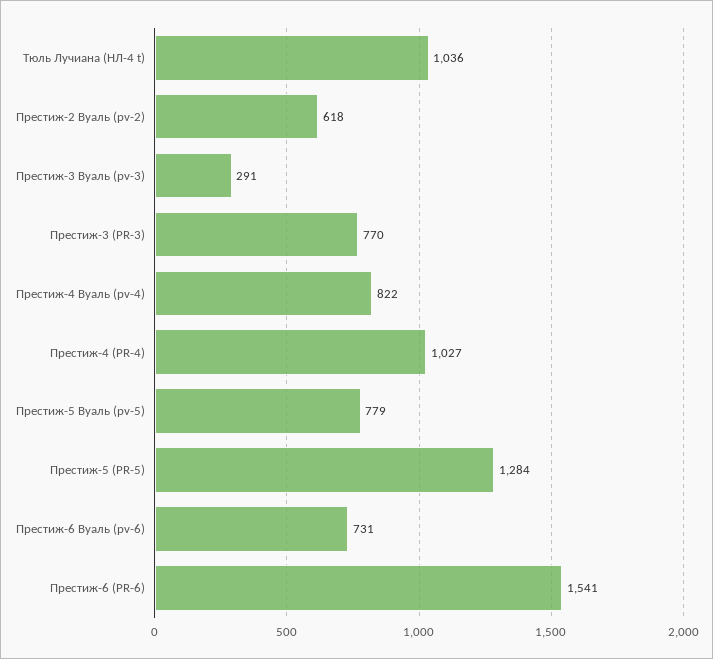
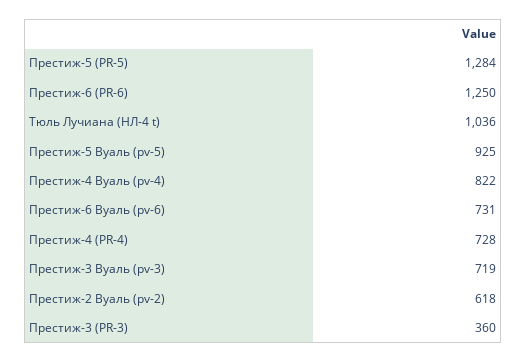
  {
    "Тюль Лучиана (НЛ-4 t)": 1036,
    "Престиж-2 Вуаль (pv-2)": 618,
-   "Престиж-3 Вуаль (pv-3)": 291,
+   "Престиж-3 Вуаль (pv-3)": 719,
-   "Престиж-3 (PR-3)": 770,
+   "Престиж-3 (PR-3)": 360,
    "Престиж-4 Вуаль (pv-4)": 822,
-   "Престиж-4 (PR-4)": 1027,
+   "Престиж-4 (PR-4)": 728,
-   "Престиж-5 Вуаль (pv-5)": 779,
+   "Престиж-5 Вуаль (pv-5)": 925,
    "Престиж-5 (PR-5)": 1284,
    "Престиж-6 Вуаль (pv-6)": 731,
-   "Престиж-6 (PR-6)": 1541
+   "Престиж-6 (PR-6)": 1250
  }

